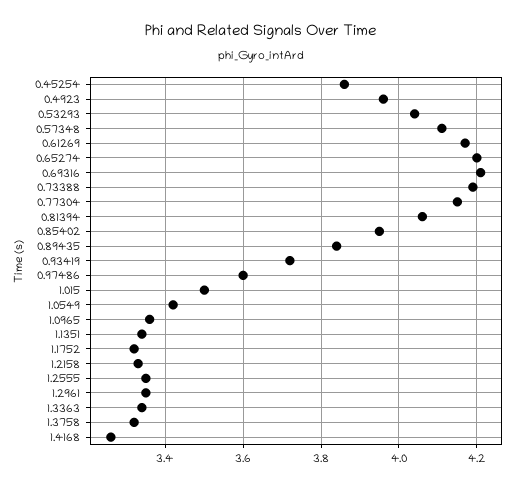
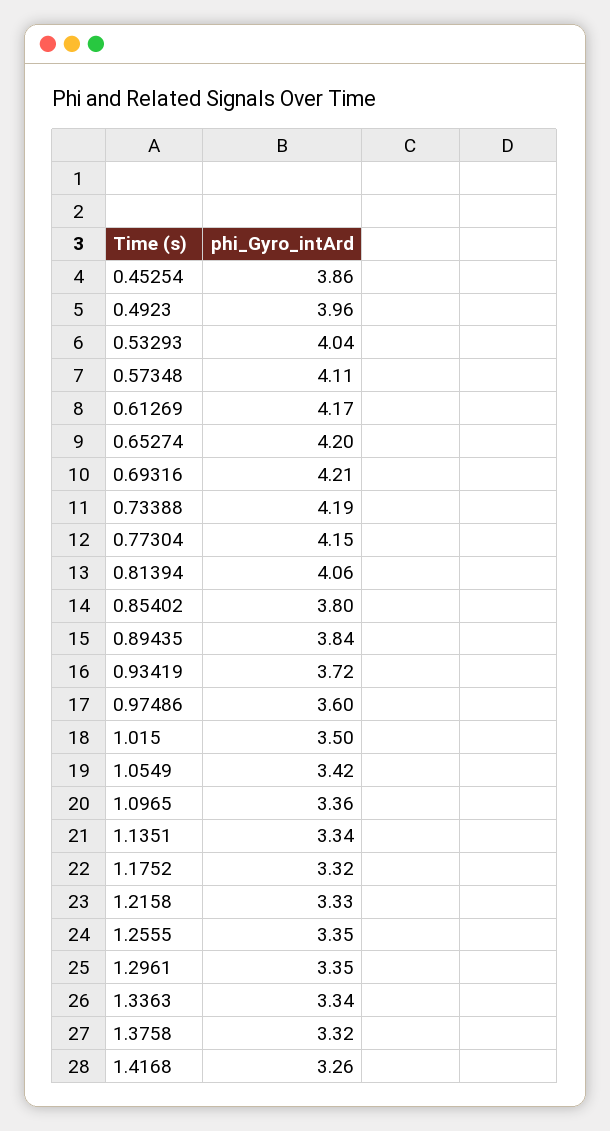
  {
    "0.45254": 3.86,
    "0.4923": 3.96,
    "0.53293": 4.04,
    "0.57348": 4.11,
    "0.61269": 4.17,
    "0.65274": 4.2,
    "0.69316": 4.21,
    "0.73388": 4.19,
    "0.77304": 4.15,
    "0.81394": 4.06,
-   "0.85402": 3.95,
+   "0.85402": 3.8,
    "0.89435": 3.84,
    "0.93419": 3.72,
    "0.97486": 3.6,
    "1.015": 3.5,
    "1.0549": 3.42,
    "1.0965": 3.36,
    "1.1351": 3.34,
    "1.1752": 3.32,
    "1.2158": 3.33,
    "1.2555": 3.35,
    "1.2961": 3.35,
    "1.3363": 3.34,
    "1.3758": 3.32,
    "1.4168": 3.26
  }

